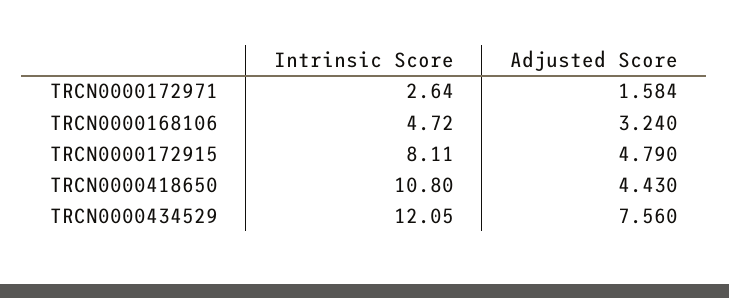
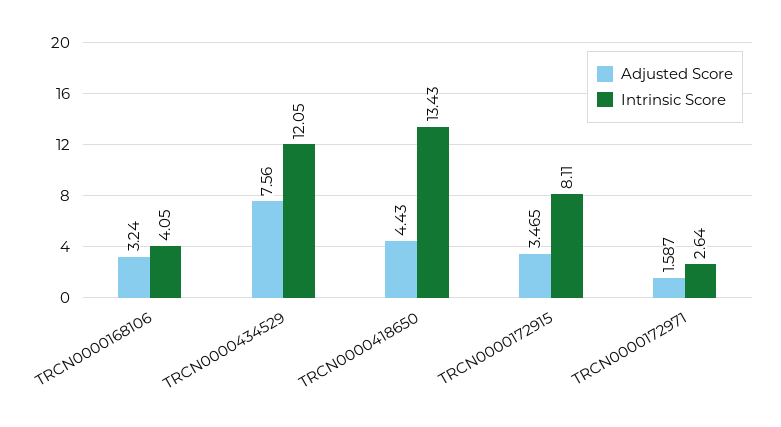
  {
    "Intrinsic Score": {
      "TRCN0000172971": 2.64,
-     "TRCN0000168106": 4.72,
+     "TRCN0000168106": 4.05,
      "TRCN0000172915": 8.11,
-     "TRCN0000418650": 10.8,
+     "TRCN0000418650": 13.43,
      "TRCN0000434529": 12.05
    },
    "Adjusted Score": {
-     "TRCN0000172971": 1.584,
+     "TRCN0000172971": 1.587,
      "TRCN0000168106": 3.24,
-     "TRCN0000172915": 4.79,
+     "TRCN0000172915": 3.465,
      "TRCN0000418650": 4.43,
      "TRCN0000434529": 7.56
    }
  }

